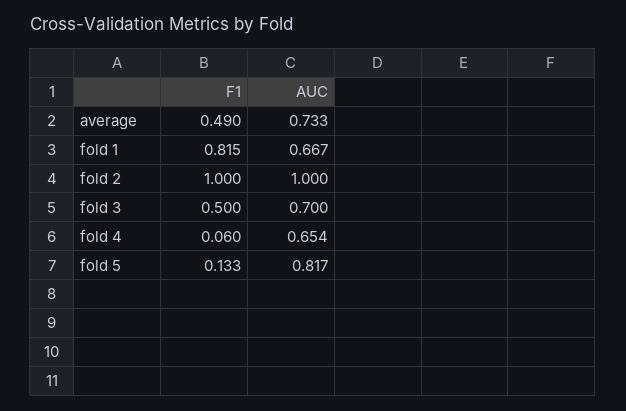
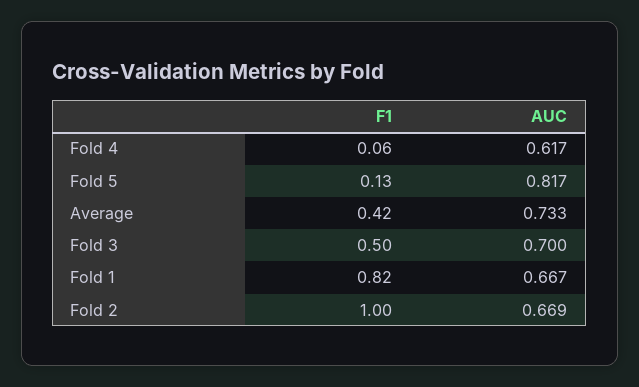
  {
    "F1": {
-     "average": 0.49,
+     "average": 0.42,
      "fold 1": 0.815,
      "fold 2": 1,
      "fold 3": 0.5,
      "fold 4": 0.06,
      "fold 5": 0.133
    },
    "AUC": {
      "average": 0.733,
      "fold 1": 0.667,
-     "fold 2": 1,
+     "fold 2": 0.669,
      "fold 3": 0.7,
-     "fold 4": 0.654,
+     "fold 4": 0.617,
      "fold 5": 0.817
    }
  }

